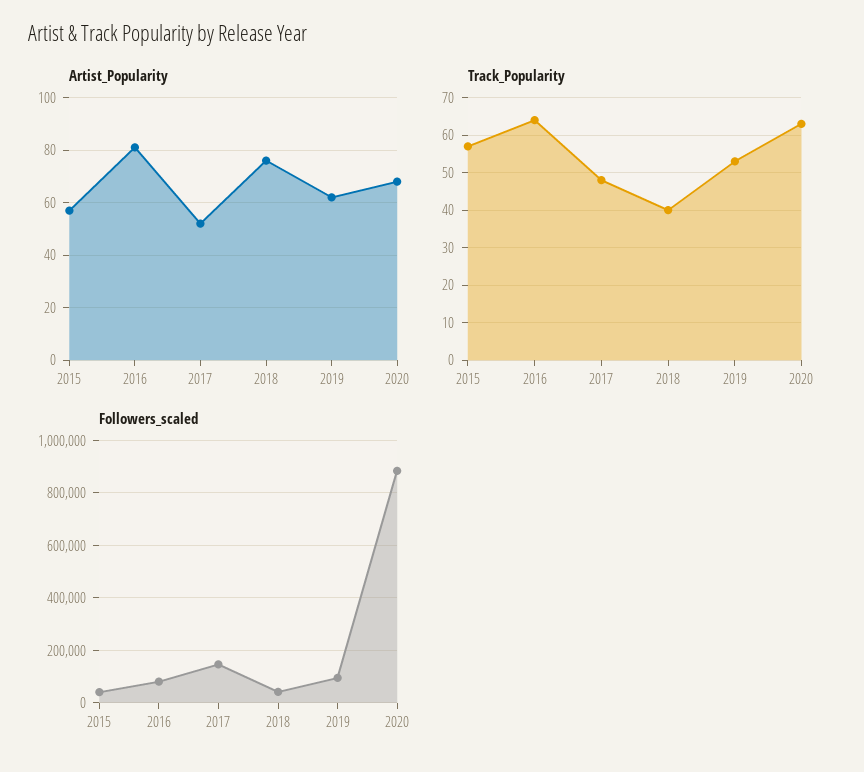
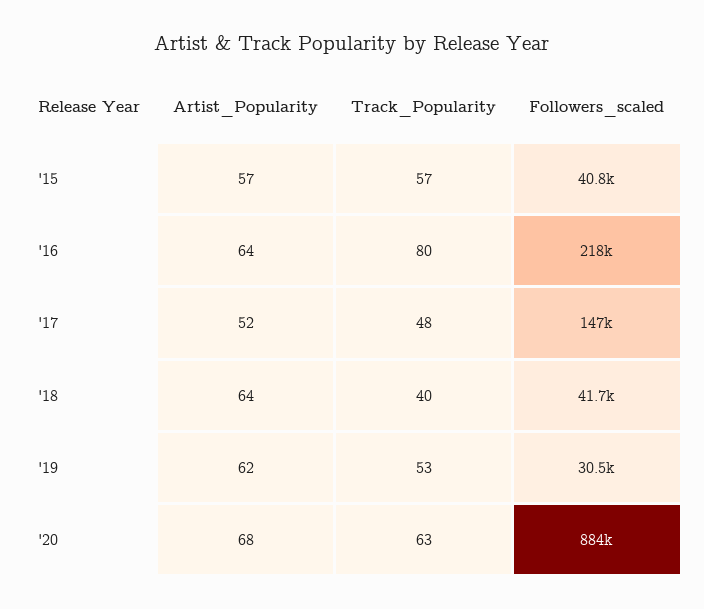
  {
    "Artist_Popularity": {
      "2015": 57,
-     "2016": 80,
+     "2016": 64,
      "2017": 52,
-     "2018": 75,
+     "2018": 64,
      "2019": 62,
      "2020": 68
    },
    "Track_Popularity": {
      "2015": 57,
-     "2016": 65,
+     "2016": 80,
      "2017": 48,
      "2018": 40,
      "2019": 53,
      "2020": 63
    },
    "Followers_scaled": {
      "2015": 40800,
-     "2016": 75000,
+     "2016": 218000,
      "2017": 147000,
      "2018": 41700,
-     "2019": 100000,
+     "2019": 30500,
      "2020": 884000
    }
  }

